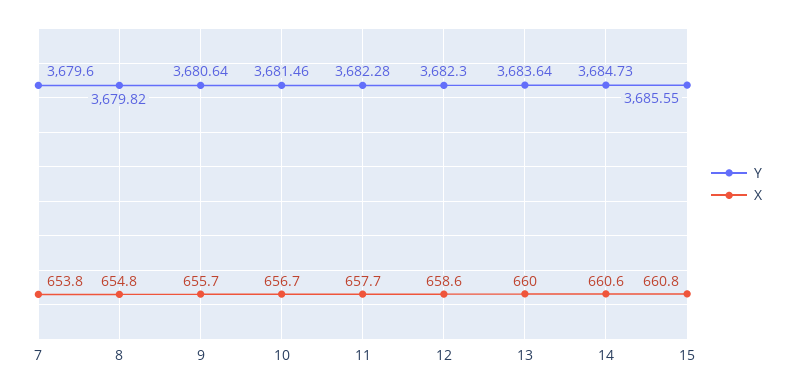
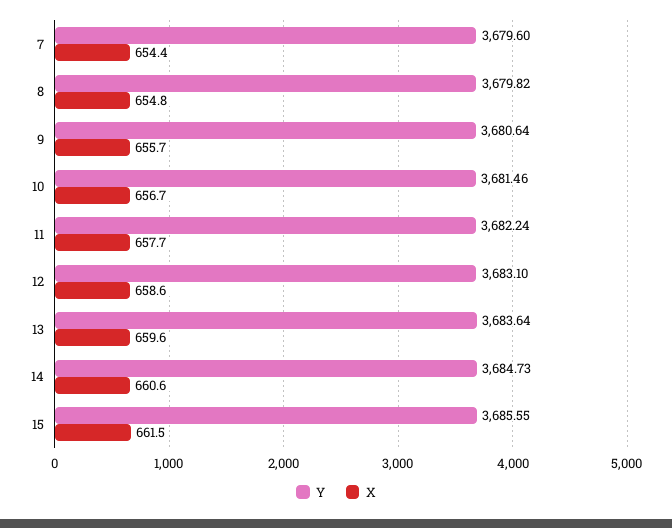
  {
    "Y": {
      "7": 3679.6,
      "8": 3679.82,
      "9": 3680.64,
      "10": 3681.46,
-     "11": 3682.28,
+     "11": 3682.24,
-     "12": 3682.3,
+     "12": 3683.1,
      "13": 3683.64,
      "14": 3684.73,
      "15": 3685.55
    },
    "X": {
-     "7": 653.8,
+     "7": 654.4,
      "8": 654.8,
      "9": 655.7,
      "10": 656.7,
      "11": 657.7,
      "12": 658.6,
-     "13": 660,
+     "13": 659.6,
      "14": 660.6,
-     "15": 660.8
+     "15": 661.5
    }
  }

